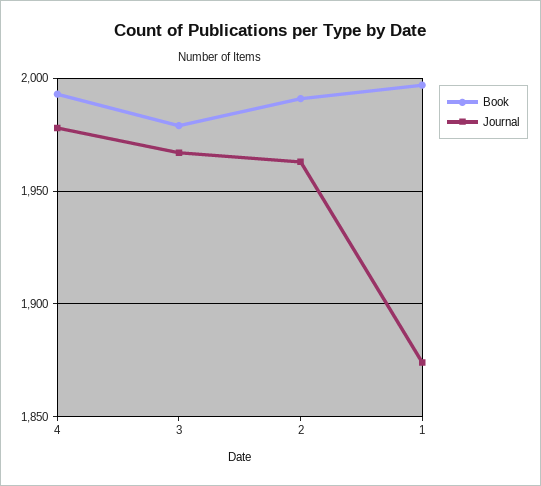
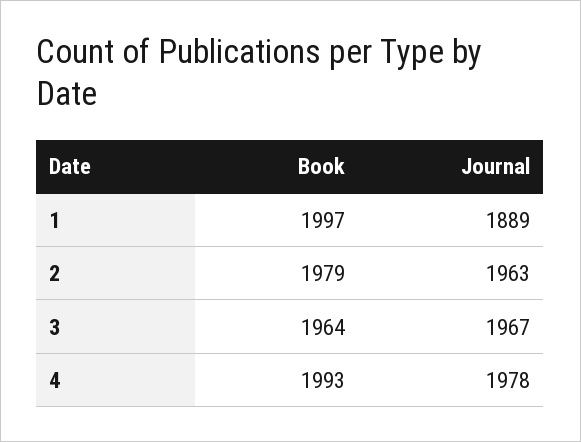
  {
    "Book": {
      "4": 1993,
-     "3": 1980,
+     "3": 1964,
-     "2": 1990,
+     "2": 1979,
      "1": 1997
    },
    "Journal": {
      "4": 1978,
      "3": 1967,
      "2": 1963,
-     "1": 1875
+     "1": 1889
    }
  }

